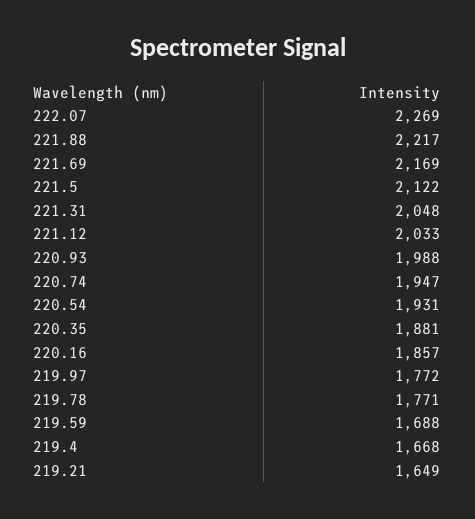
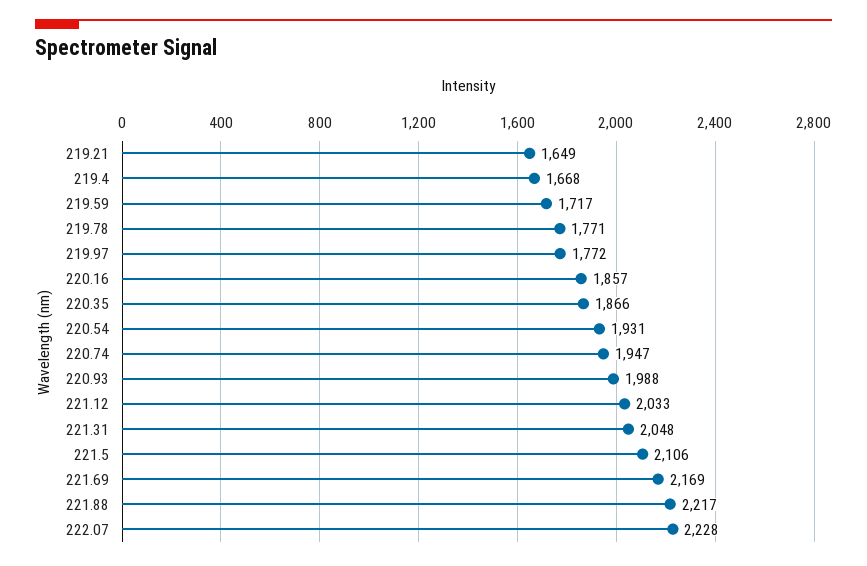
  {
-   "222.07": 2269,
+   "222.07": 2228,
    "221.88": 2217,
    "221.69": 2169,
-   "221.5": 2122,
+   "221.5": 2106,
    "221.31": 2048,
    "221.12": 2033,
    "220.93": 1988,
    "220.74": 1947,
    "220.54": 1931,
-   "220.35": 1881,
+   "220.35": 1866,
    "220.16": 1857,
    "219.97": 1772,
    "219.78": 1771,
-   "219.59": 1688,
+   "219.59": 1717,
    "219.4": 1668,
    "219.21": 1649
  }

